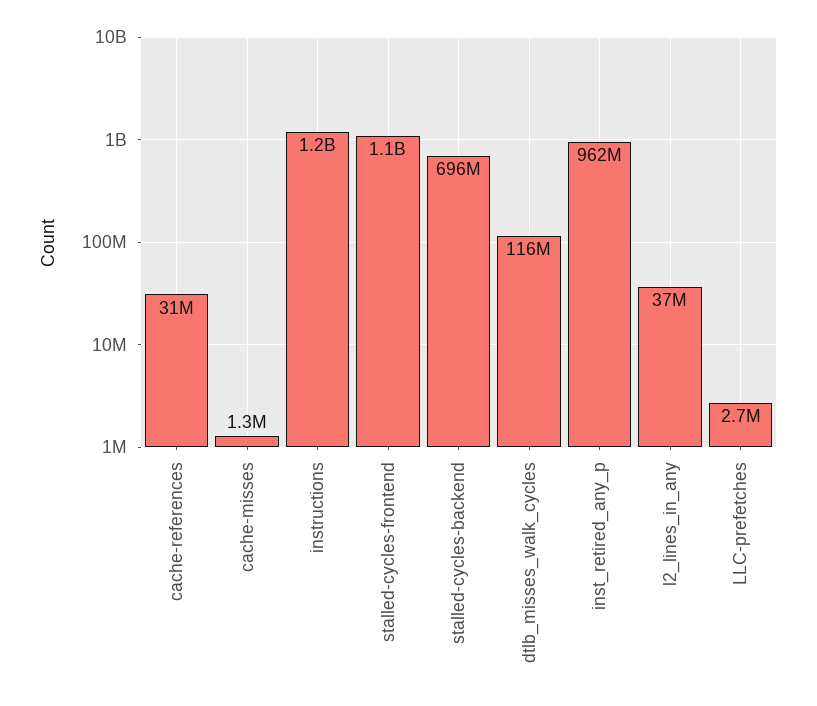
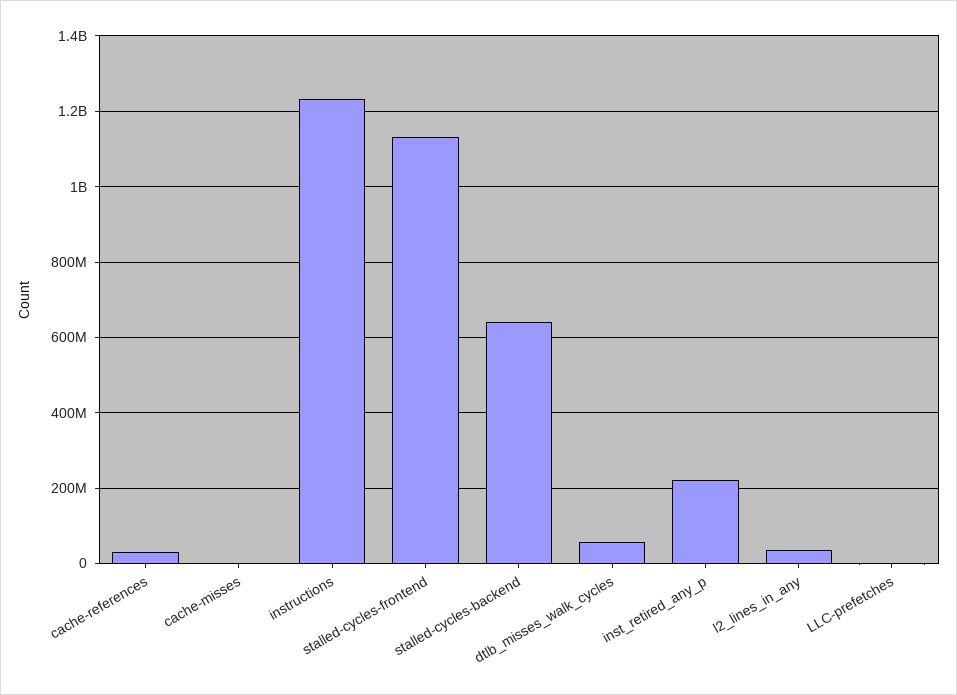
  {
    "cache-references": 31000000,
    "cache-misses": 1300000,
    "instructions": 1200000000,
    "stalled-cycles-frontend": 1100000000,
-   "stalled-cycles-backend": 696000000,
+   "stalled-cycles-backend": 640000000,
-   "dtlb_misses_walk_cycles": 116000000,
+   "dtlb_misses_walk_cycles": 60000000,
-   "inst_retired_any_p": 962000000,
+   "inst_retired_any_p": 220000000,
    "l2_lines_in_any": 37000000,
    "LLC-prefetches": 2700000
  }

